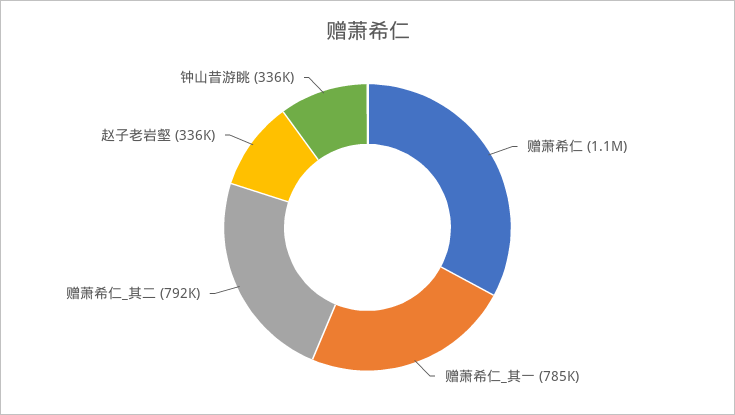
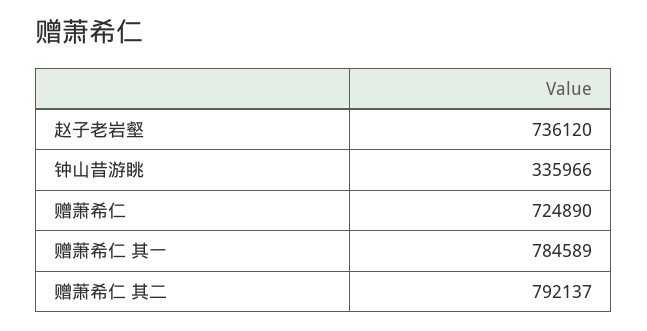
  {
-   "赠萧希仁": 1100000,
+   "赠萧希仁": 724890,
    "赠萧希仁_其一": 784589,
    "赠萧希仁_其二": 792137,
-   "赵子老岩壑": 336000,
+   "赵子老岩壑": 736120,
    "钟山昔游眺": 335966
  }

